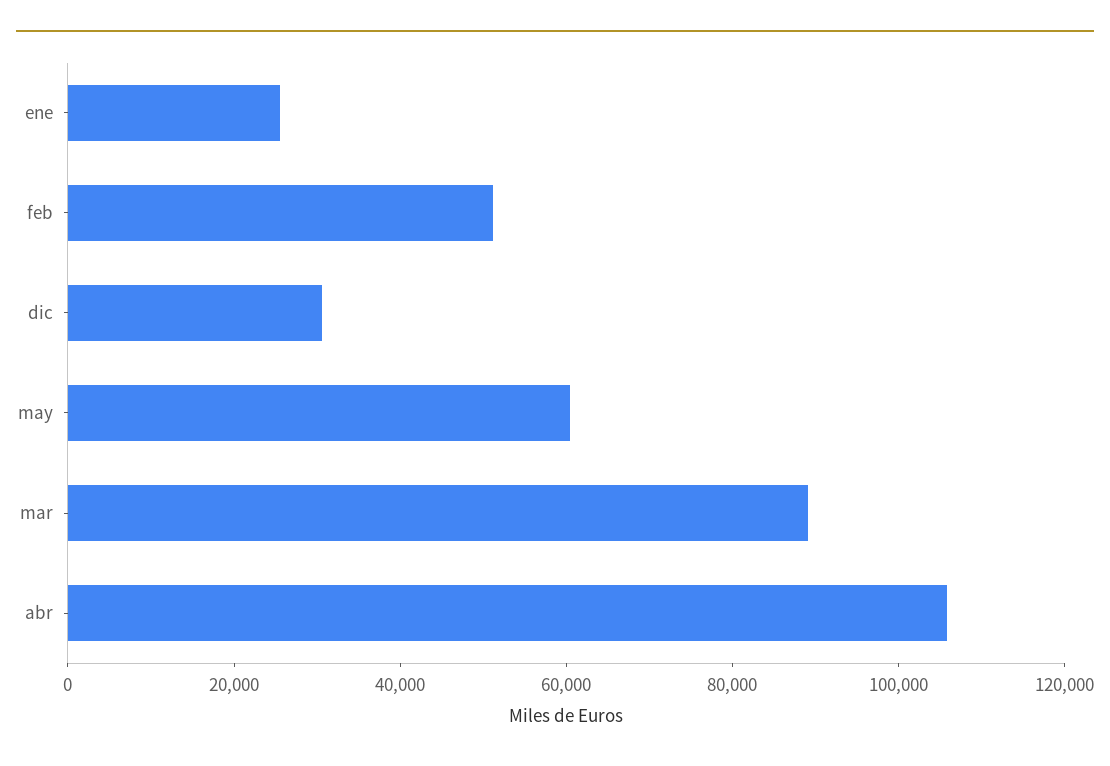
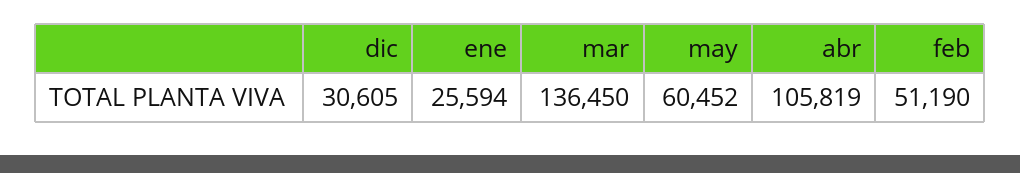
  {
    "ene": 25594,
    "feb": 51190,
    "dic": 30605,
    "may": 60452,
-   "mar": 90000,
+   "mar": 136450,
    "abr": 105819
  }

